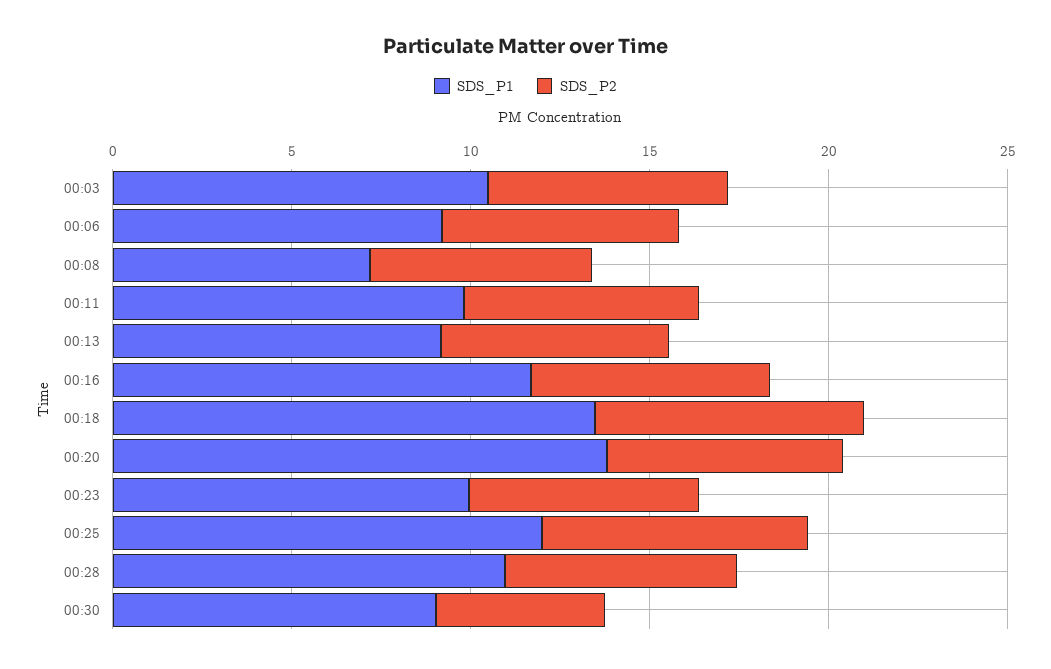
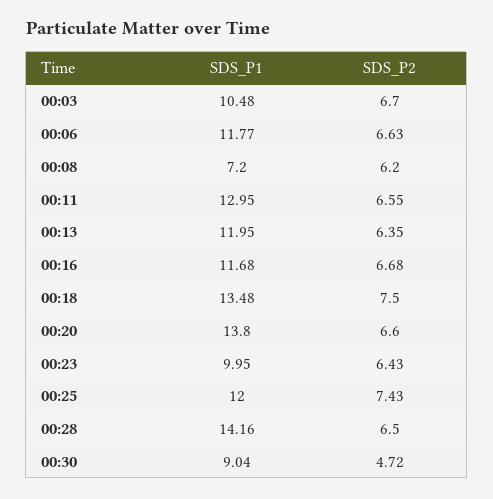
  {
    "SDS_P1": {
      "00:03": 10.48,
-     "00:06": 9,
+     "00:06": 11.77,
      "00:08": 7.2,
-     "00:11": 10,
+     "00:11": 12.95,
-     "00:13": 9,
+     "00:13": 11.95,
      "00:16": 11.68,
      "00:18": 13.48,
      "00:20": 13.8,
      "00:23": 9.95,
      "00:25": 12,
-     "00:28": 11,
+     "00:28": 14.16,
      "00:30": 9.04
    },
    "SDS_P2": {
      "00:03": 6.7,
      "00:06": 6.63,
      "00:08": 6.2,
      "00:11": 6.55,
      "00:13": 6.35,
      "00:16": 6.68,
      "00:18": 7.5,
      "00:20": 6.6,
      "00:23": 6.43,
      "00:25": 7.43,
      "00:28": 6.5,
      "00:30": 4.72
    }
  }

